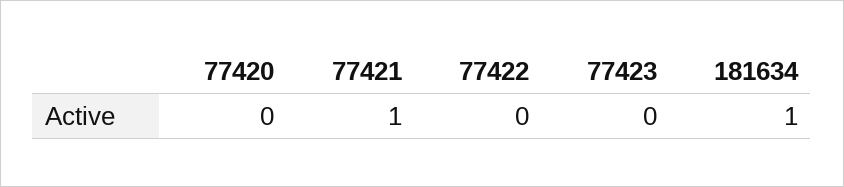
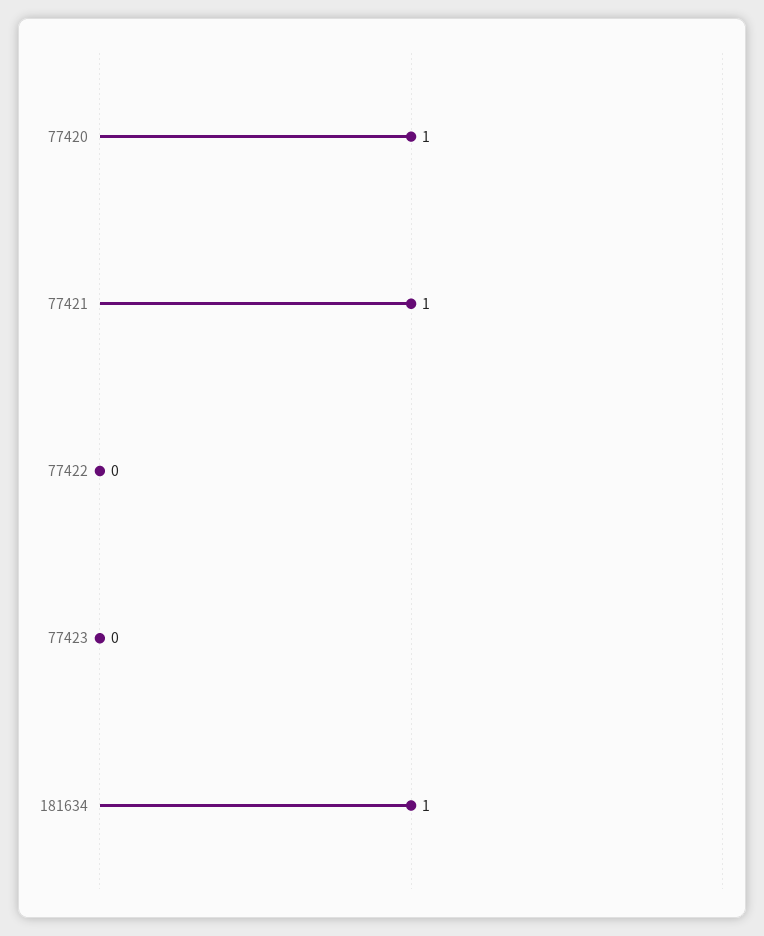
  {
-   "77420": 0,
+   "77420": 1,
    "77421": 1,
    "77422": 0,
    "77423": 0,
    "181634": 1
  }

